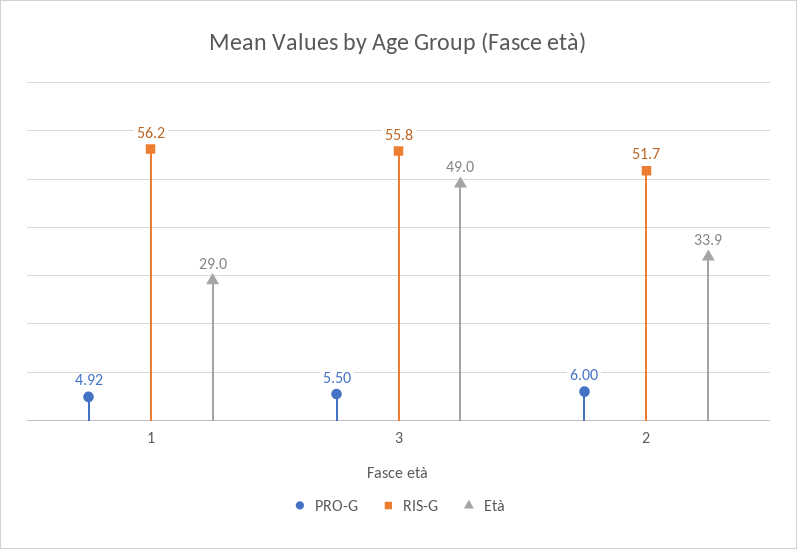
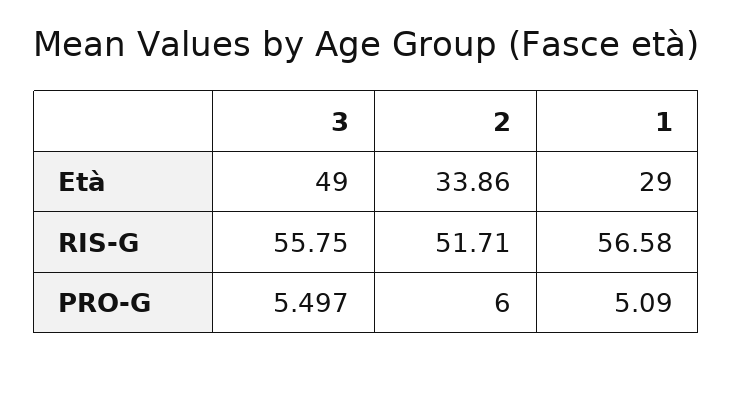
  {
    "PRO-G": {
-     "1": 4.92,
+     "1": 5.09,
      "3": 5.497,
      "2": 6
    },
    "RIS-G": {
-     "1": 56.2,
+     "1": 56.58,
      "3": 55.75,
      "2": 51.71
    },
    "Età": {
      "1": 29,
      "3": 49,
      "2": 33.86
    }
  }

